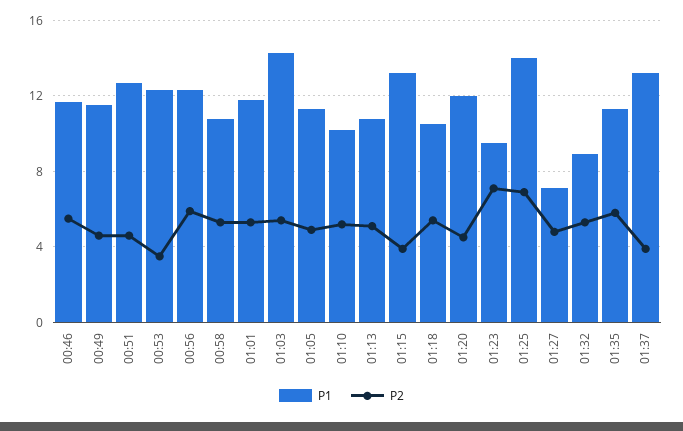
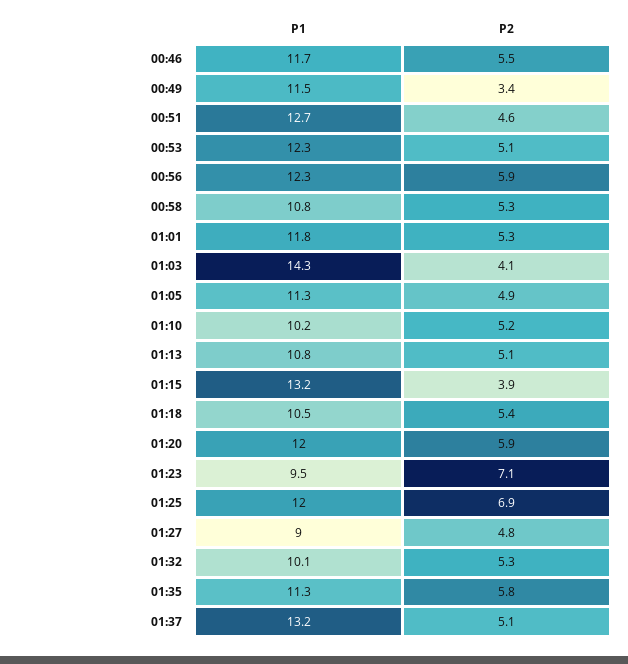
  {
    "P1": {
      "00:46": 11.7,
      "00:49": 11.5,
      "00:51": 12.7,
      "00:53": 12.3,
      "00:56": 12.3,
      "00:58": 10.8,
      "01:01": 11.8,
      "01:03": 14.3,
      "01:05": 11.3,
      "01:10": 10.2,
      "01:13": 10.8,
      "01:15": 13.2,
      "01:18": 10.5,
      "01:20": 12,
      "01:23": 9.5,
-     "01:25": 14,
+     "01:25": 12,
-     "01:27": 7,
+     "01:27": 9,
-     "01:32": 9,
+     "01:32": 10.1,
      "01:35": 11.3,
      "01:37": 13.2
    },
    "P2": {
      "00:46": 5.5,
-     "00:49": 4.5,
+     "00:49": 3.4,
      "00:51": 4.6,
-     "00:53": 3.5,
+     "00:53": 5.1,
      "00:56": 5.9,
      "00:58": 5.3,
      "01:01": 5.3,
-     "01:03": 5.5,
+     "01:03": 4.1,
      "01:05": 4.9,
      "01:10": 5.2,
      "01:13": 5.1,
      "01:15": 3.9,
      "01:18": 5.4,
-     "01:20": 4.5,
+     "01:20": 5.9,
      "01:23": 7.1,
      "01:25": 6.9,
      "01:27": 4.8,
      "01:32": 5.3,
      "01:35": 5.8,
-     "01:37": 4
+     "01:37": 5.1
    }
  }

